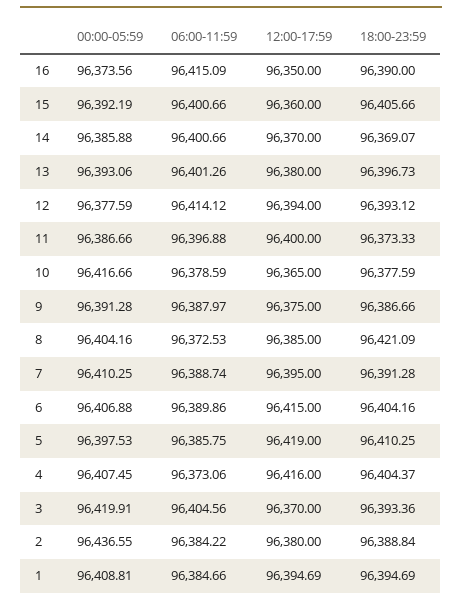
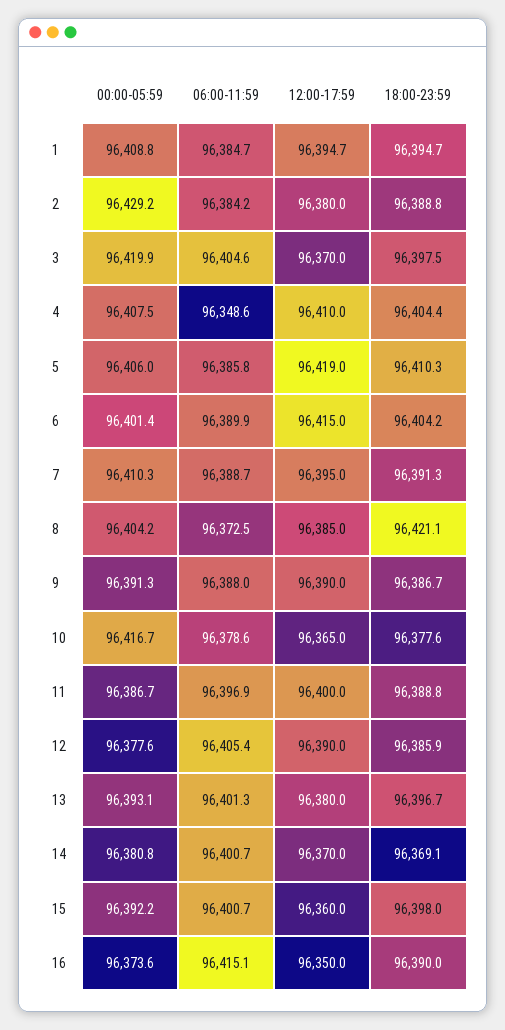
  {
    "00:00-05:59": {
      "16": 96373.56,
      "15": 96392.19,
-     "14": 96385.88,
+     "14": 96380.8,
      "13": 96393.06,
      "12": 96377.59,
      "11": 96386.66,
      "10": 96416.66,
      "9": 96391.28,
      "8": 96404.16,
      "7": 96410.25,
-     "6": 96406.88,
+     "6": 96401.4,
-     "5": 96397.53,
+     "5": 96406,
      "4": 96407.45,
      "3": 96419.91,
-     "2": 96436.55,
+     "2": 96429.2,
      "1": 96408.81
    },
    "06:00-11:59": {
      "16": 96415.09,
      "15": 96400.66,
      "14": 96400.66,
      "13": 96401.26,
-     "12": 96414.12,
+     "12": 96405.4,
      "11": 96396.88,
      "10": 96378.59,
      "9": 96387.97,
      "8": 96372.53,
      "7": 96388.74,
      "6": 96389.86,
      "5": 96385.75,
-     "4": 96373.06,
+     "4": 96348.6,
      "3": 96404.56,
      "2": 96384.22,
      "1": 96384.66
    },
    "12:00-17:59": {
      "16": 96350,
      "15": 96360,
      "14": 96370,
      "13": 96380,
-     "12": 96394,
+     "12": 96390,
      "11": 96400,
      "10": 96365,
-     "9": 96375,
+     "9": 96390,
      "8": 96385,
      "7": 96395,
      "6": 96415,
      "5": 96419,
-     "4": 96416,
+     "4": 96410,
      "3": 96370,
      "2": 96380,
      "1": 96394.69
    },
    "18:00-23:59": {
      "16": 96390,
-     "15": 96405.66,
+     "15": 96398,
      "14": 96369.07,
      "13": 96396.73,
-     "12": 96393.12,
+     "12": 96385.9,
-     "11": 96373.33,
+     "11": 96388.8,
      "10": 96377.59,
      "9": 96386.66,
      "8": 96421.09,
      "7": 96391.28,
      "6": 96404.16,
      "5": 96410.25,
      "4": 96404.37,
-     "3": 96393.36,
+     "3": 96397.5,
      "2": 96388.84,
      "1": 96394.69
    }
  }

